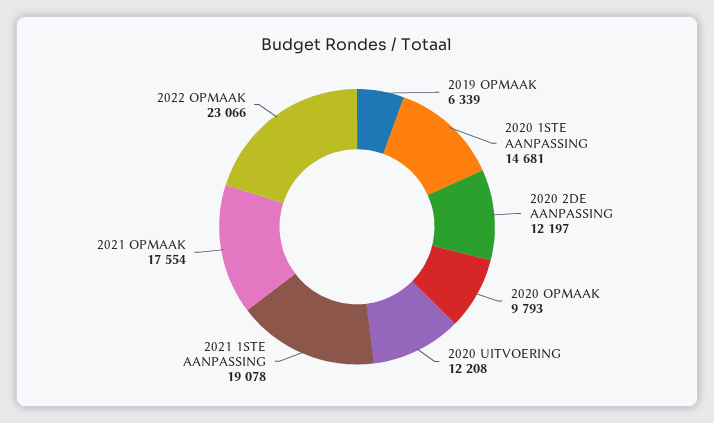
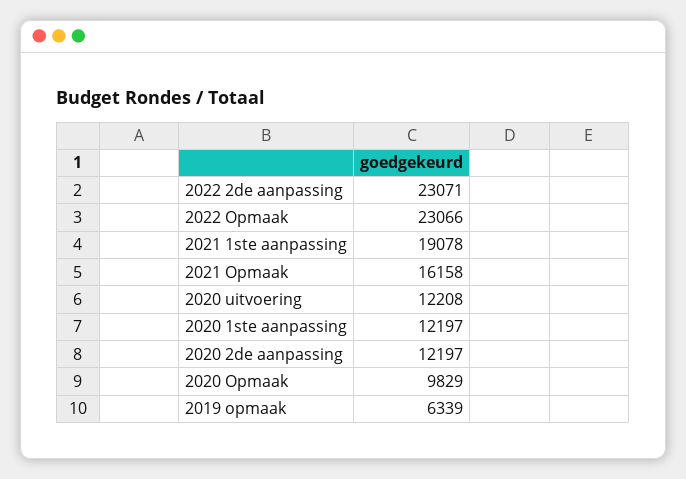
  {
    "2019 OPMAAK": 6339,
-   "2020 1STE AANPASSING": 14681,
+   "2020 1STE AANPASSING": 12197,
    "2020 2DE AANPASSING": 12197,
-   "2020 OPMAAK": 9793,
+   "2020 OPMAAK": 9829,
    "2020 UITVOERING": 12208,
    "2021 1STE AANPASSING": 19078,
-   "2021 OPMAAK": 17554,
+   "2021 OPMAAK": 16158,
-   "2022 OPMAAK": 23066
+   "2022 OPMAAK": 23066,
+   "2022 2de aanpassing": 23071
  }

